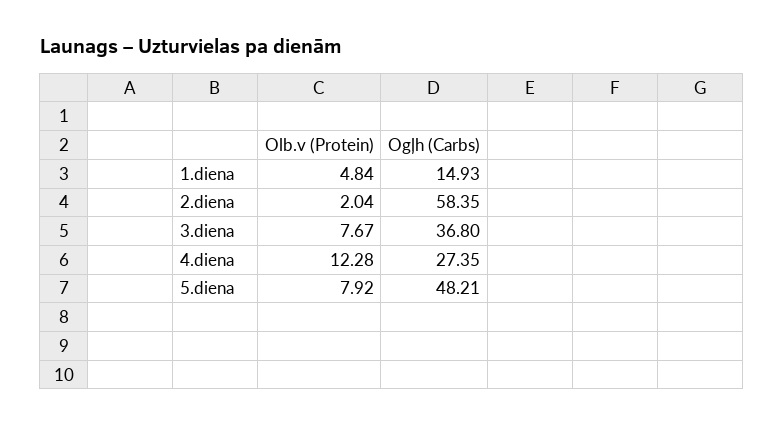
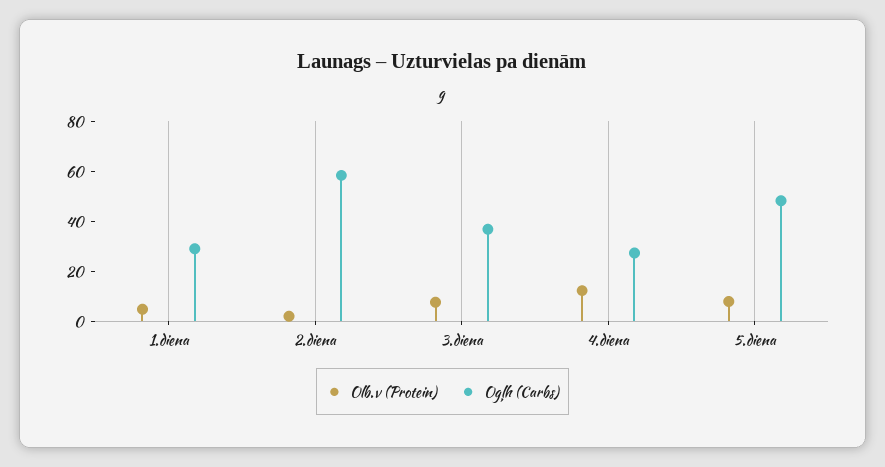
  {
    "Olb.v (Protein)": {
      "1.diena": 4.84,
      "2.diena": 2.04,
      "3.diena": 7.67,
      "4.diena": 12.28,
      "5.diena": 7.92
    },
    "Ogļh (Carbs)": {
-     "1.diena": 14.93,
+     "1.diena": 30,
      "2.diena": 58.35,
      "3.diena": 36.8,
      "4.diena": 27.35,
      "5.diena": 48.21
    }
  }

